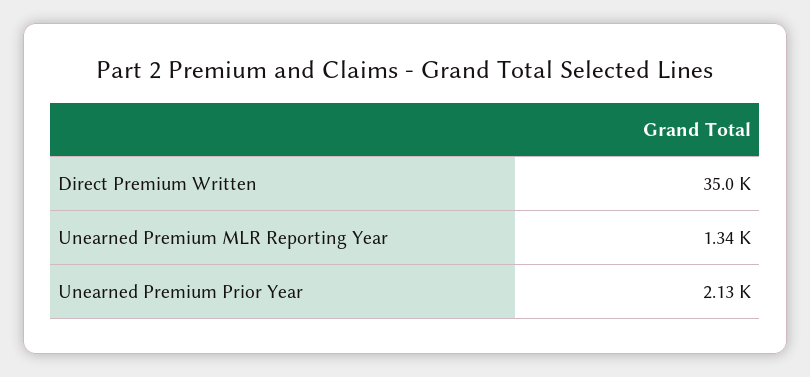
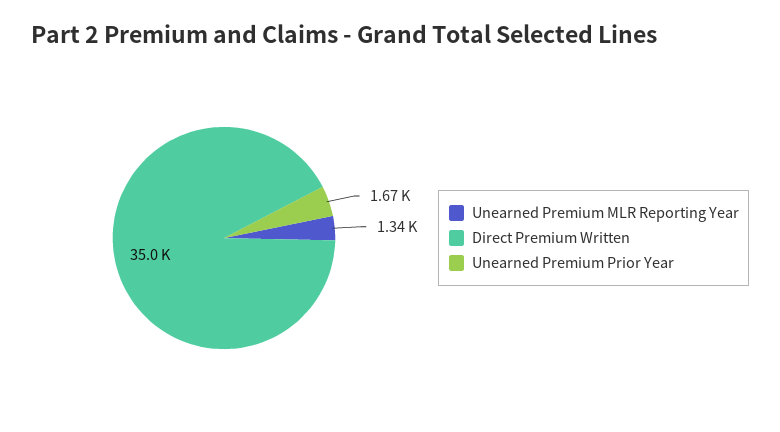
  {
    "Direct Premium Written": 35000,
    "Unearned Premium MLR Reporting Year": 1340,
-   "Unearned Premium Prior Year": 2130
+   "Unearned Premium Prior Year": 1670
  }

